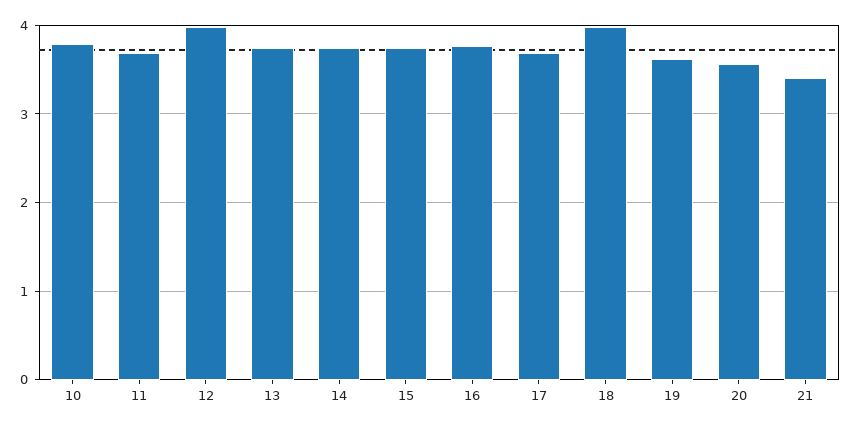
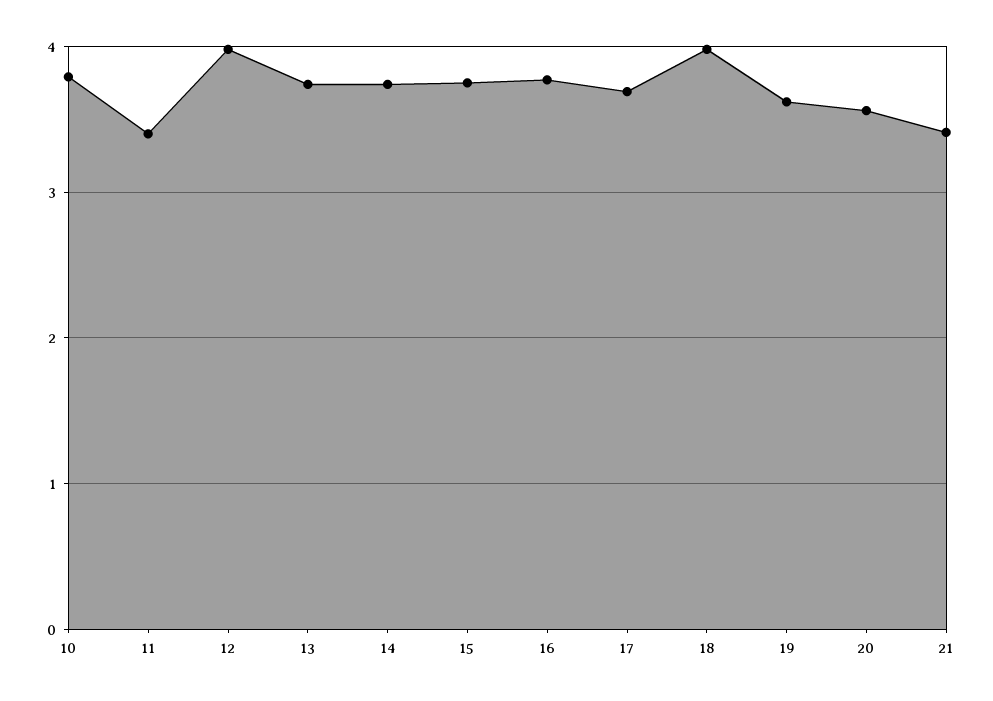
  {
    "10": 3.8,
-   "11": 3.7,
+   "11": 3.4,
    "12": 4,
    "13": 3.7,
    "14": 3.7,
    "15": 3.8,
    "16": 3.8,
    "17": 3.7,
    "18": 4,
    "19": 3.6,
    "20": 3.6,
    "21": 3.4
  }

